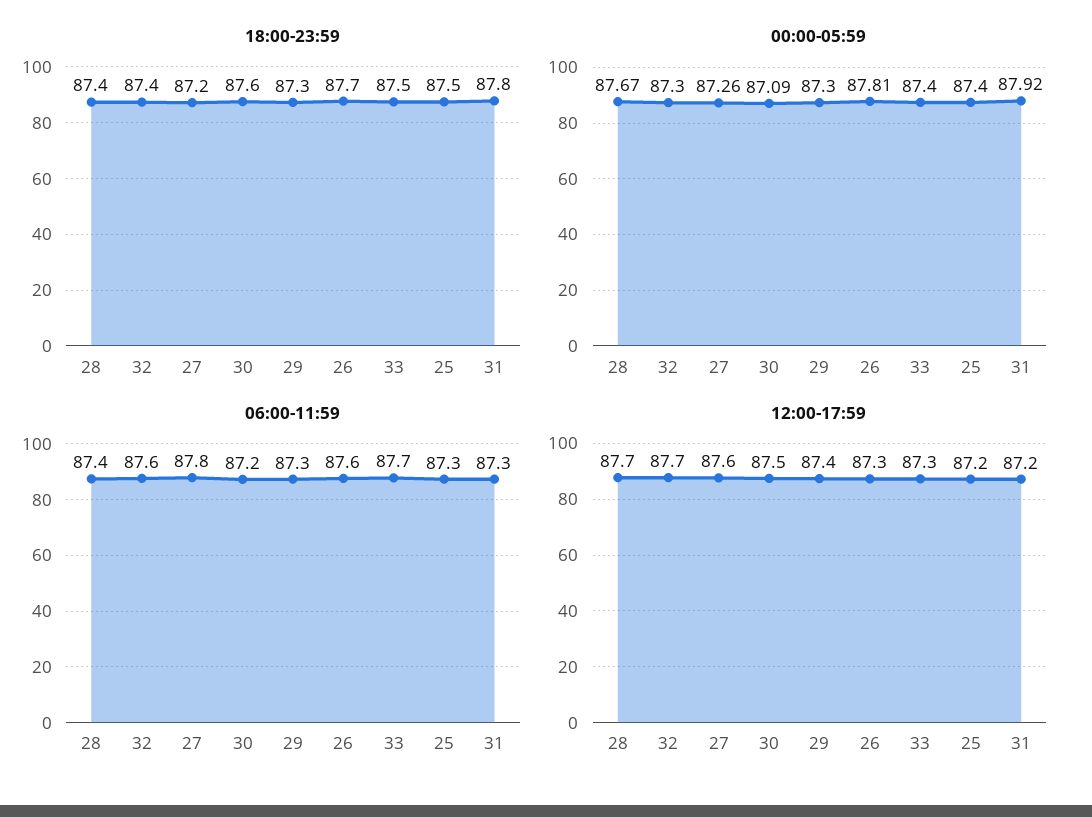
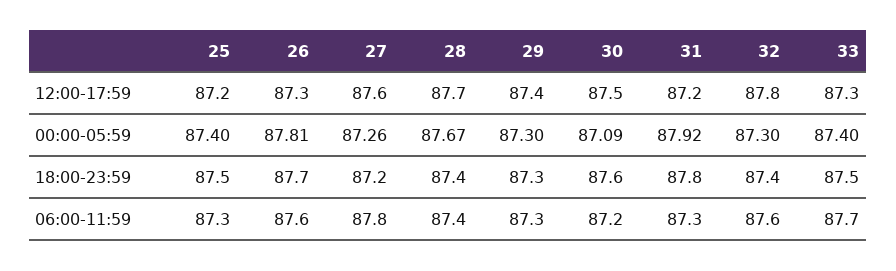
  {
    "18:00-23:59": {
      "28": 87.4,
      "32": 87.4,
      "27": 87.2,
      "30": 87.6,
      "29": 87.3,
      "26": 87.7,
      "33": 87.5,
      "25": 87.5,
      "31": 87.8
    },
    "00:00-05:59": {
      "28": 87.67,
      "32": 87.3,
      "27": 87.26,
      "30": 87.09,
      "29": 87.3,
      "26": 87.81,
      "33": 87.4,
      "25": 87.4,
      "31": 87.92
    },
    "06:00-11:59": {
      "28": 87.4,
      "32": 87.6,
      "27": 87.8,
      "30": 87.2,
      "29": 87.3,
      "26": 87.6,
      "33": 87.7,
      "25": 87.3,
      "31": 87.3
    },
    "12:00-17:59": {
      "28": 87.7,
-     "32": 87.7,
+     "32": 87.8,
      "27": 87.6,
      "30": 87.5,
      "29": 87.4,
      "26": 87.3,
      "33": 87.3,
      "25": 87.2,
      "31": 87.2
    }
  }

